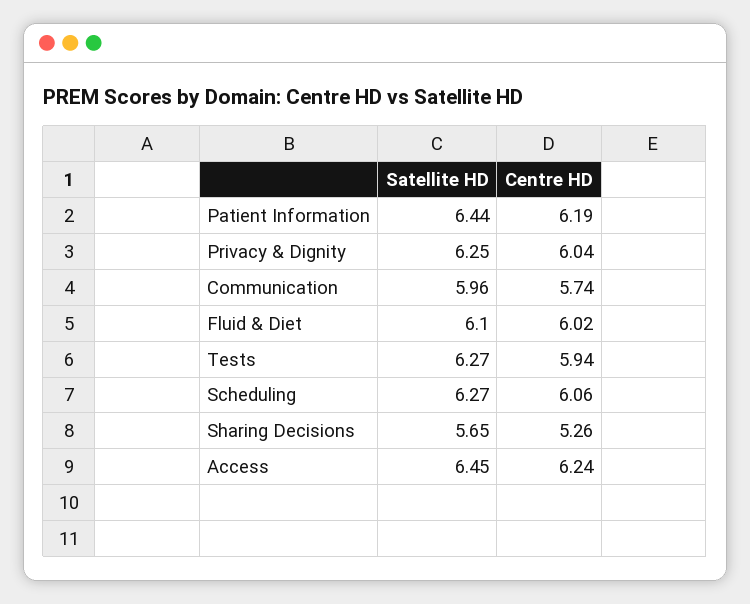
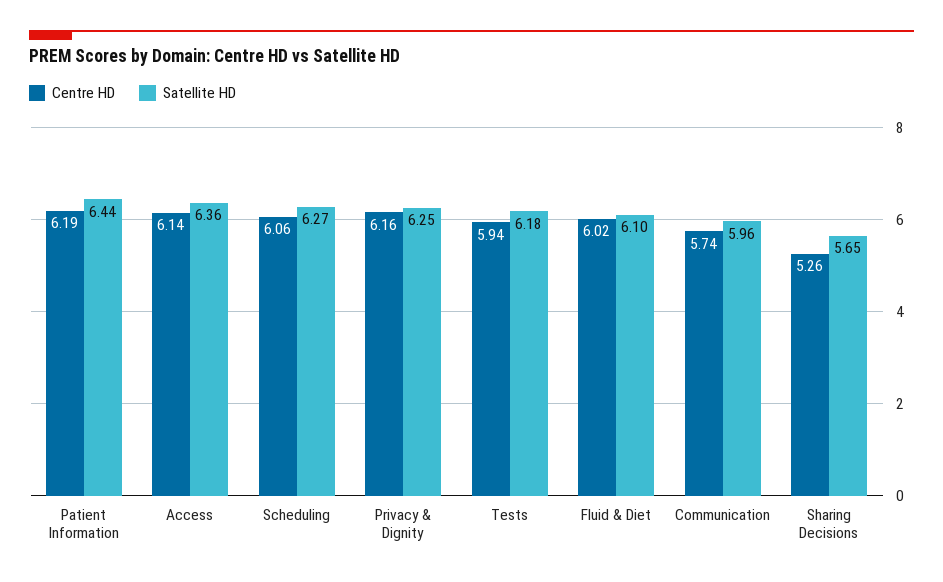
  {
    "Satellite HD": {
      "Patient Information": 6.44,
      "Privacy & Dignity": 6.25,
      "Communication": 5.96,
      "Fluid & Diet": 6.1,
-     "Tests": 6.27,
+     "Tests": 6.18,
      "Scheduling": 6.27,
      "Sharing Decisions": 5.65,
-     "Access": 6.45
+     "Access": 6.36
    },
    "Centre HD": {
      "Patient Information": 6.19,
-     "Privacy & Dignity": 6.04,
+     "Privacy & Dignity": 6.16,
      "Communication": 5.74,
      "Fluid & Diet": 6.02,
      "Tests": 5.94,
      "Scheduling": 6.06,
      "Sharing Decisions": 5.26,
-     "Access": 6.24
+     "Access": 6.14
    }
  }

